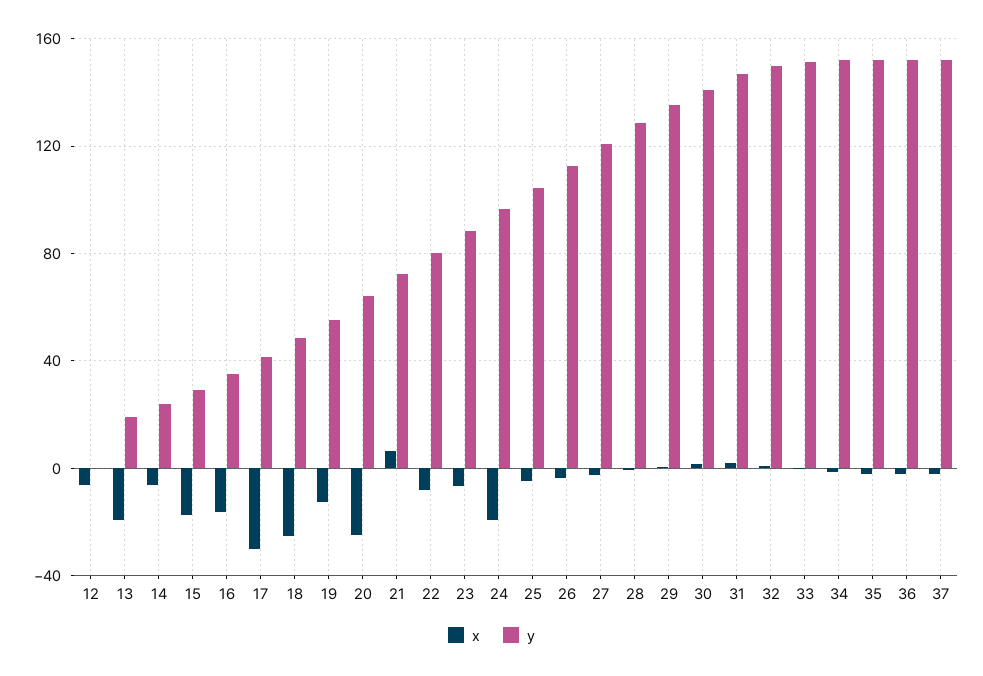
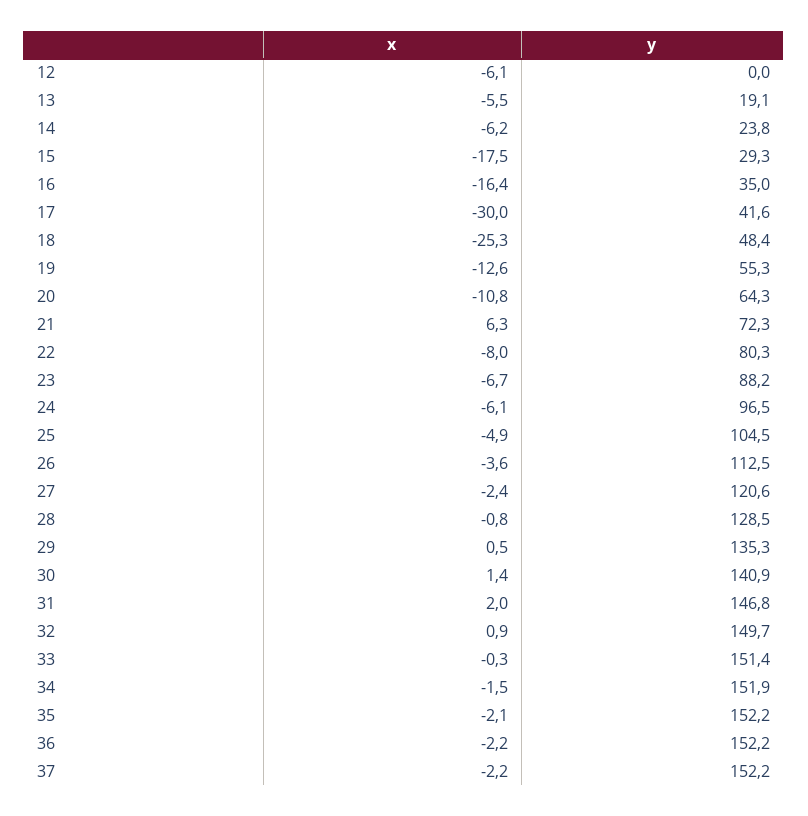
  {
    "x": {
      "12": -6.1,
-     "13": -20,
+     "13": -5.5,
      "14": -6.2,
      "15": -17.5,
      "16": -16.4,
      "17": -30,
      "18": -25.3,
      "19": -12.6,
-     "20": -25,
+     "20": -10.8,
      "21": 6.3,
      "22": -8,
      "23": -6.7,
-     "24": -20,
+     "24": -6.1,
      "25": -4.9,
      "26": -3.6,
      "27": -2.4,
      "28": -0.8,
      "29": 0.5,
      "30": 1.4,
      "31": 2,
      "32": 0.9,
      "33": -0.3,
      "34": -1.5,
      "35": -2.1,
      "36": -2.2,
      "37": -2.2
    },
    "y": {
      "12": 0,
      "13": 19.1,
      "14": 23.8,
      "15": 29.3,
      "16": 35,
      "17": 41.6,
      "18": 48.4,
      "19": 55.3,
      "20": 64.3,
      "21": 72.3,
      "22": 80.3,
      "23": 88.2,
      "24": 96.5,
      "25": 104.5,
      "26": 112.5,
      "27": 120.6,
      "28": 128.5,
      "29": 135.3,
      "30": 140.9,
      "31": 146.8,
      "32": 149.7,
      "33": 151.4,
      "34": 151.9,
      "35": 152.2,
      "36": 152.2,
      "37": 152.2
    }
  }

